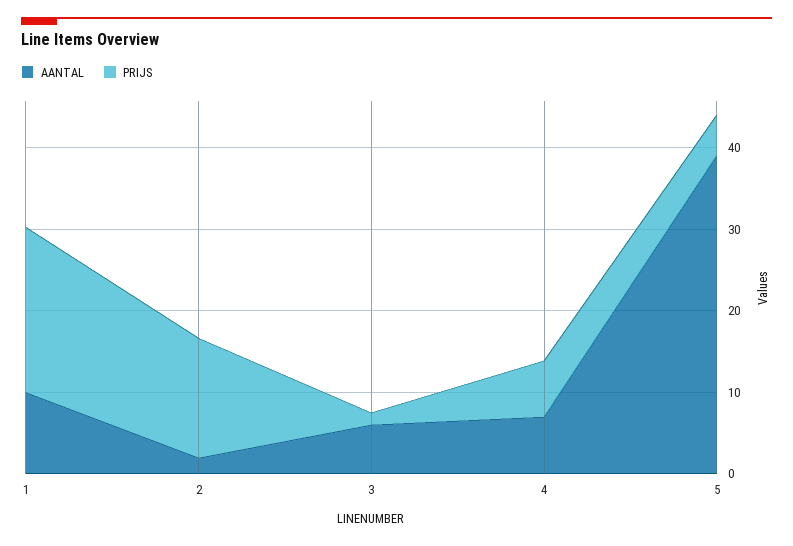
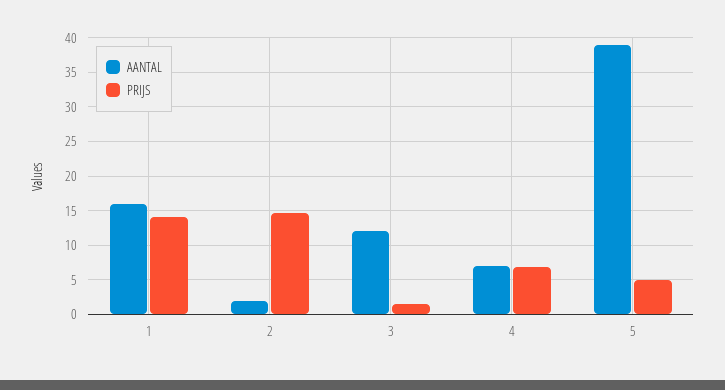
  {
    "AANTAL": {
-     "1": 10,
+     "1": 16,
      "2": 2,
-     "3": 6,
+     "3": 12,
      "4": 7,
      "5": 39
    },
    "PRIJS": {
-     "1": 20,
+     "1": 14,
      "2": 15,
      "3": 1,
      "4": 7,
      "5": 5
    }
  }

